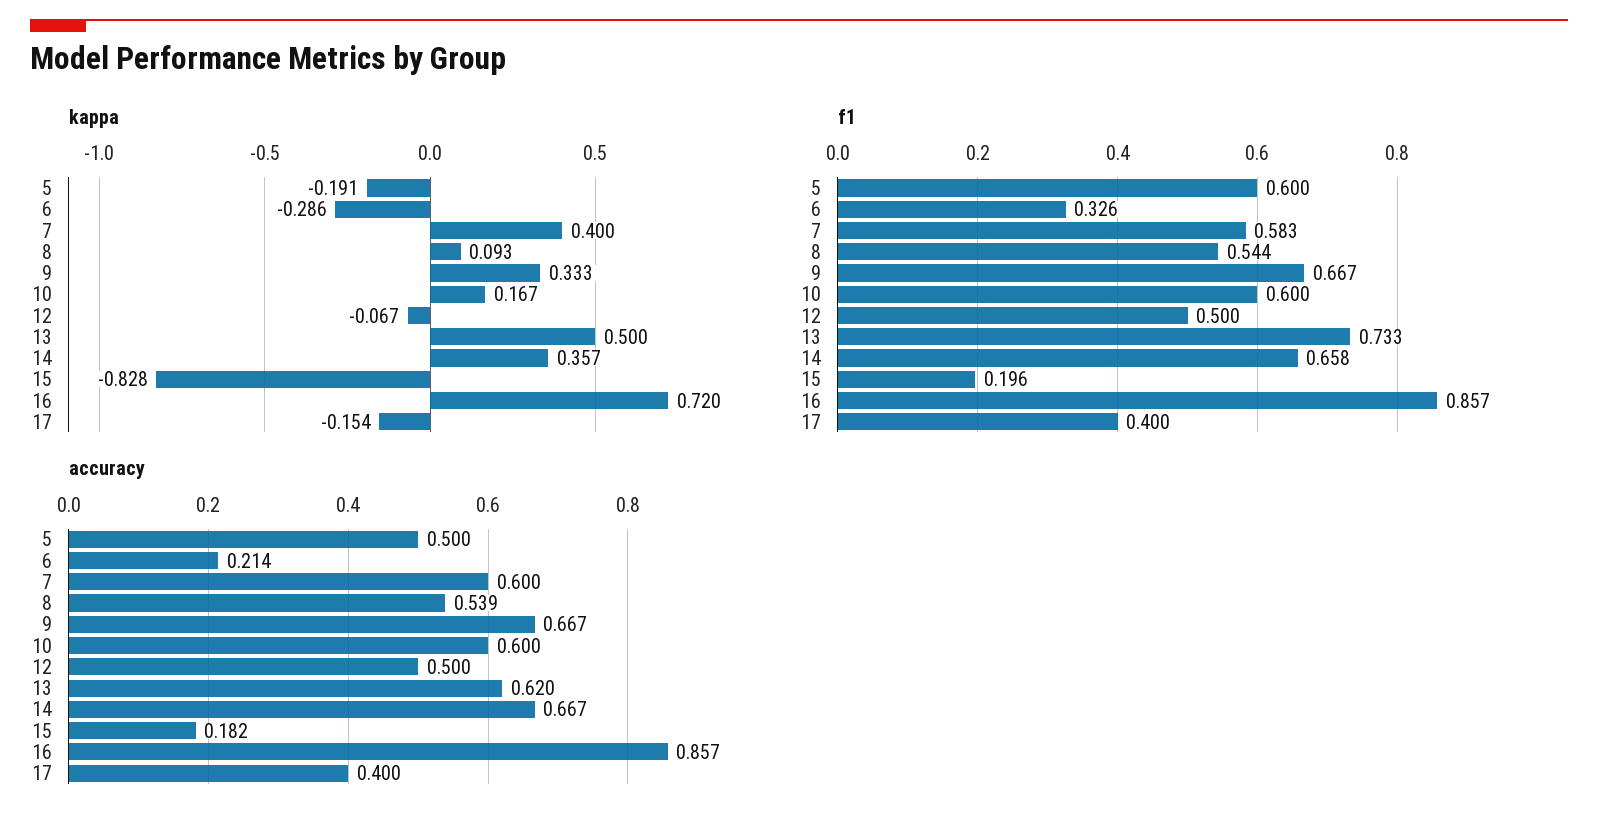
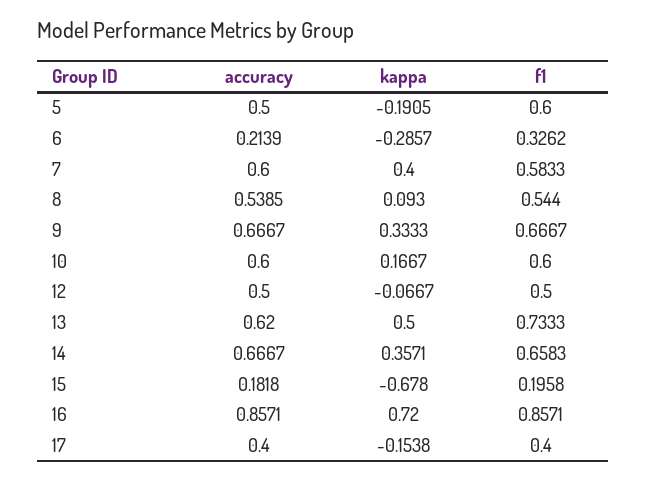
  {
    "kappa": {
      "5": -0.1905,
      "6": -0.2857,
      "7": 0.4,
      "8": 0.093,
      "9": 0.3333,
      "10": 0.1667,
      "12": -0.0667,
      "13": 0.5,
      "14": 0.3571,
-     "15": -0.828,
+     "15": -0.678,
      "16": 0.72,
      "17": -0.1538
    },
    "f1": {
      "5": 0.6,
      "6": 0.3262,
      "7": 0.5833,
      "8": 0.544,
      "9": 0.6667,
      "10": 0.6,
      "12": 0.5,
      "13": 0.7333,
      "14": 0.6583,
      "15": 0.1958,
      "16": 0.8571,
      "17": 0.4
    },
    "accuracy": {
      "5": 0.5,
      "6": 0.2139,
      "7": 0.6,
      "8": 0.5385,
      "9": 0.6667,
      "10": 0.6,
      "12": 0.5,
      "13": 0.62,
      "14": 0.6667,
      "15": 0.1818,
      "16": 0.8571,
      "17": 0.4
    }
  }

